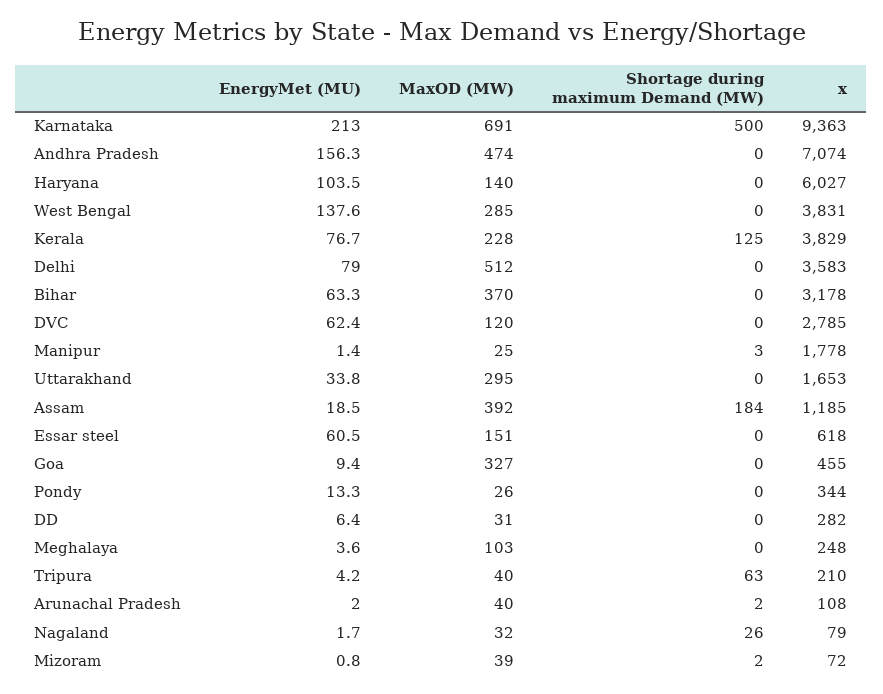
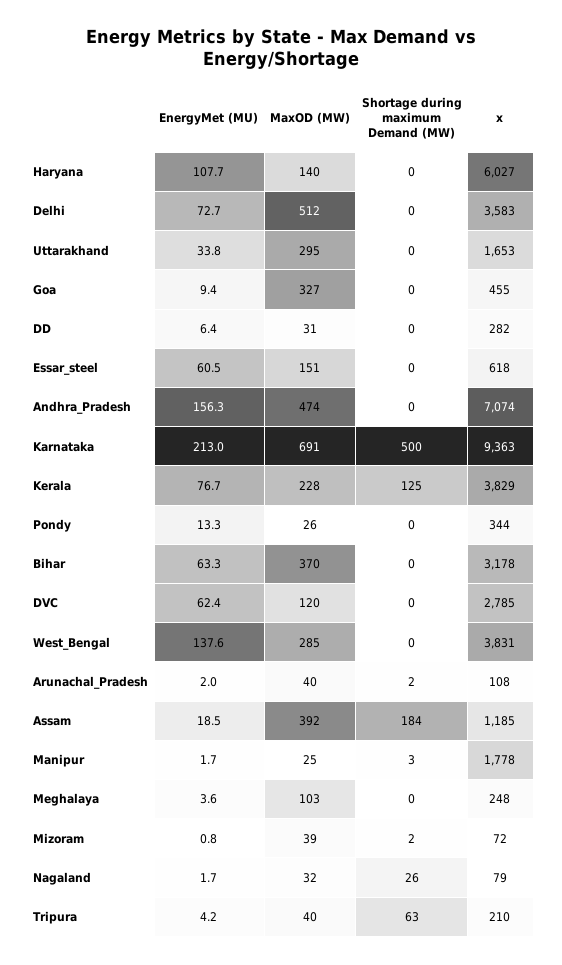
  {
    "EnergyMet (MU)": {
      "Karnataka": 213,
      "Andhra Pradesh": 156.3,
-     "Haryana": 103.5,
+     "Haryana": 107.7,
      "West Bengal": 137.6,
      "Kerala": 76.7,
-     "Delhi": 79,
+     "Delhi": 72.7,
      "Bihar": 63.3,
      "DVC": 62.4,
-     "Manipur": 1.4,
+     "Manipur": 1.7,
      "Uttarakhand": 33.8,
      "Assam": 18.5,
      "Essar steel": 60.5,
      "Goa": 9.4,
      "Pondy": 13.3,
      "DD": 6.4,
      "Meghalaya": 3.6,
      "Tripura": 4.2,
      "Arunachal Pradesh": 2,
      "Nagaland": 1.7,
      "Mizoram": 0.8
    },
    "MaxOD (MW)": {
      "Karnataka": 691,
      "Andhra Pradesh": 474,
      "Haryana": 140,
      "West Bengal": 285,
      "Kerala": 228,
      "Delhi": 512,
      "Bihar": 370,
      "DVC": 120,
      "Manipur": 25,
      "Uttarakhand": 295,
      "Assam": 392,
      "Essar steel": 151,
      "Goa": 327,
      "Pondy": 26,
      "DD": 31,
      "Meghalaya": 103,
      "Tripura": 40,
      "Arunachal Pradesh": 40,
      "Nagaland": 32,
      "Mizoram": 39
    },
    "Shortage during maximum Demand (MW)": {
      "Karnataka": 500,
      "Andhra Pradesh": 0,
      "Haryana": 0,
      "West Bengal": 0,
      "Kerala": 125,
      "Delhi": 0,
      "Bihar": 0,
      "DVC": 0,
      "Manipur": 3,
      "Uttarakhand": 0,
      "Assam": 184,
      "Essar steel": 0,
      "Goa": 0,
      "Pondy": 0,
      "DD": 0,
      "Meghalaya": 0,
      "Tripura": 63,
      "Arunachal Pradesh": 2,
      "Nagaland": 26,
      "Mizoram": 2
    },
    "x": {
      "Karnataka": 9363,
      "Andhra Pradesh": 7074,
      "Haryana": 6027,
      "West Bengal": 3831,
      "Kerala": 3829,
      "Delhi": 3583,
      "Bihar": 3178,
      "DVC": 2785,
      "Manipur": 1778,
      "Uttarakhand": 1653,
      "Assam": 1185,
      "Essar steel": 618,
      "Goa": 455,
      "Pondy": 344,
      "DD": 282,
      "Meghalaya": 248,
      "Tripura": 210,
      "Arunachal Pradesh": 108,
      "Nagaland": 79,
      "Mizoram": 72
    }
  }

